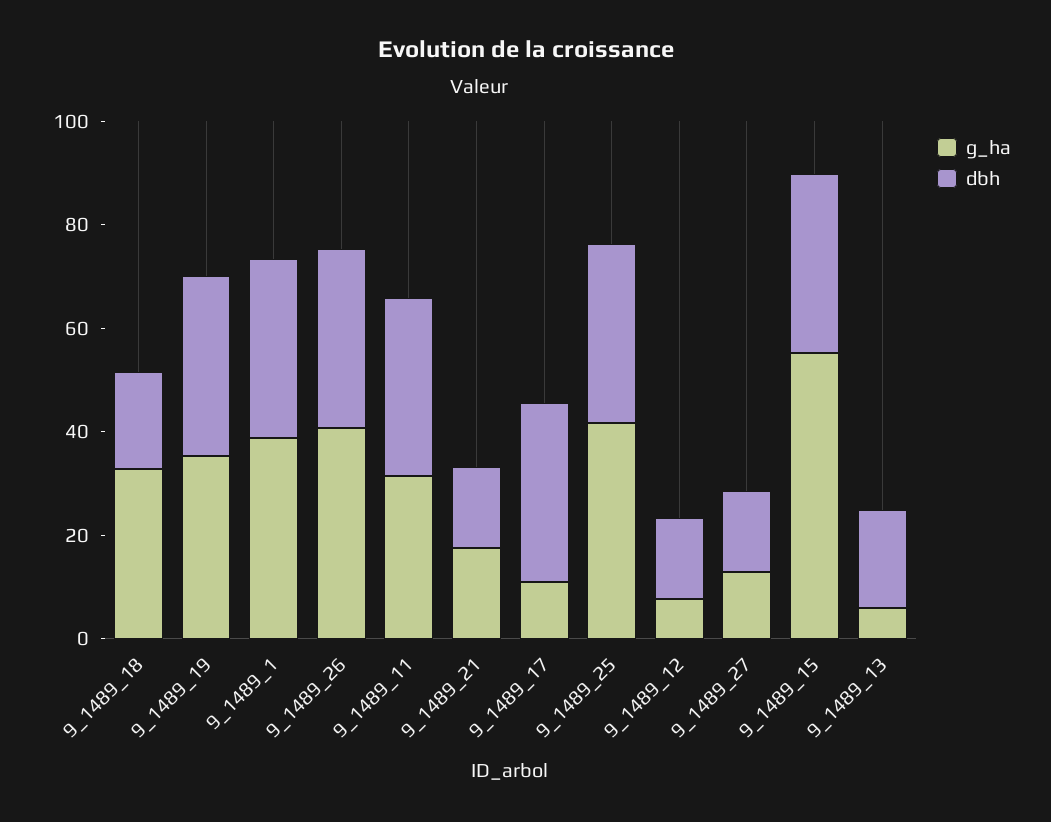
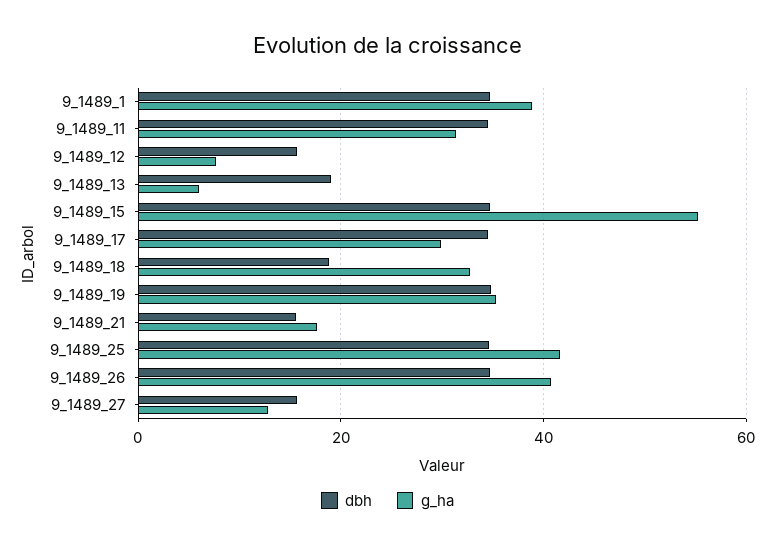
  {
    "g_ha": {
      "9_1489_18": 32,
      "9_1489_19": 36,
      "9_1489_1": 38,
      "9_1489_26": 40,
      "9_1489_11": 32,
      "9_1489_21": 18,
-     "9_1489_17": 10,
+     "9_1489_17": 30,
      "9_1489_25": 42,
      "9_1489_12": 8,
      "9_1489_27": 12,
      "9_1489_15": 56,
      "9_1489_13": 6
    },
    "dbh": {
      "9_1489_18": 18,
      "9_1489_19": 34,
      "9_1489_1": 34,
      "9_1489_26": 34,
      "9_1489_11": 34,
      "9_1489_21": 16,
      "9_1489_17": 34,
      "9_1489_25": 34,
      "9_1489_12": 16,
      "9_1489_27": 16,
      "9_1489_15": 34,
      "9_1489_13": 18
    }
  }

